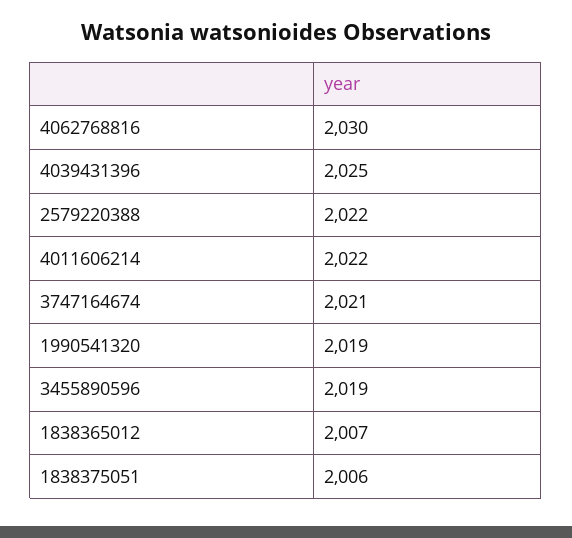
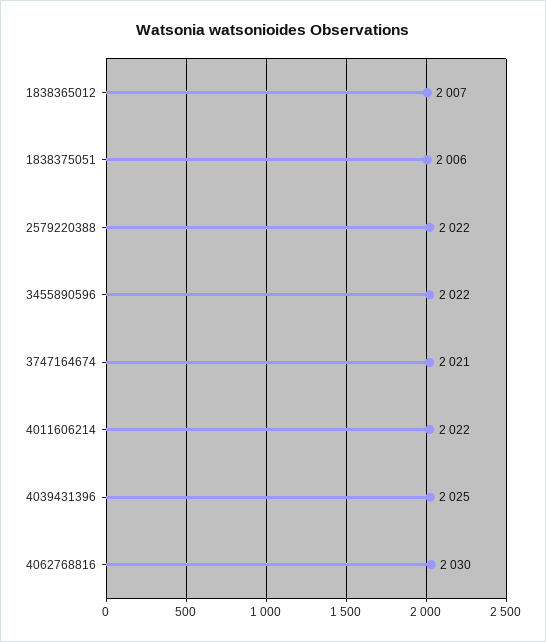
  {
    "4062768816": 2030,
    "4039431396": 2025,
    "2579220388": 2022,
    "4011606214": 2022,
    "3747164674": 2021,
-   "1990541320": 2019,
-   "3455890596": 2019,
+   "3455890596": 2022,
    "1838365012": 2007,
    "1838375051": 2006
  }

